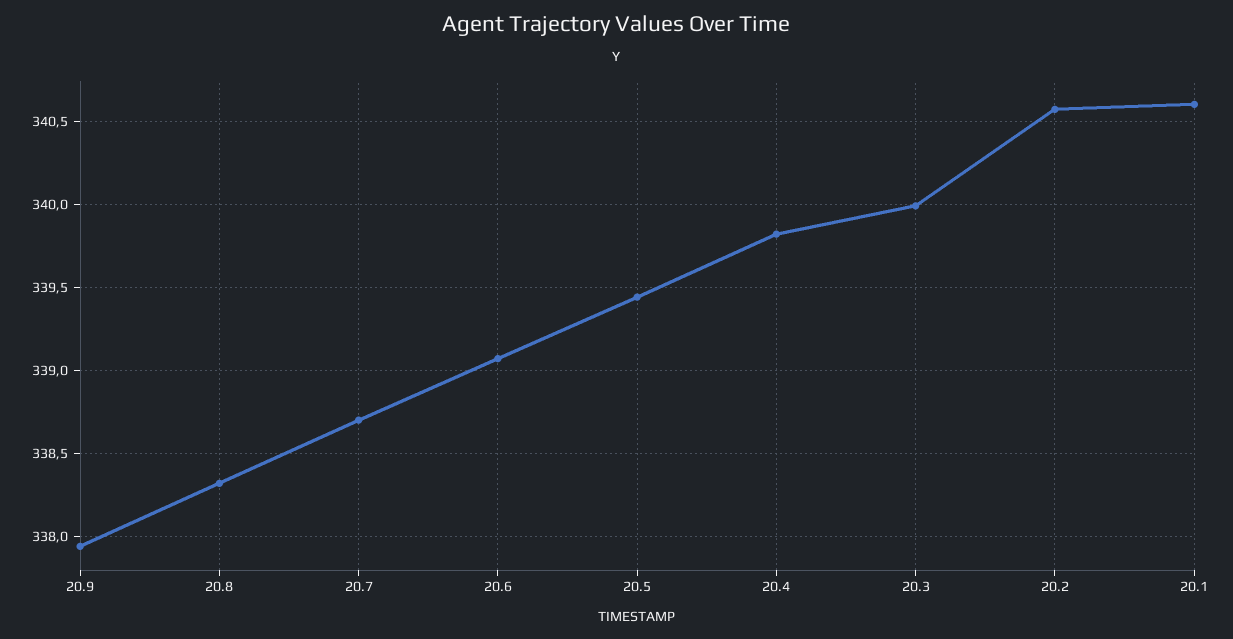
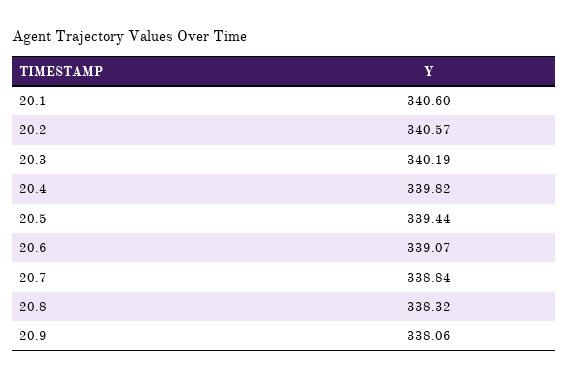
  {
-   "20.9": 337.95,
+   "20.9": 338.06,
    "20.8": 338.32,
-   "20.7": 338.7,
+   "20.7": 338.84,
    "20.6": 339.07,
    "20.5": 339.44,
    "20.4": 339.82,
-   "20.3": 340,
+   "20.3": 340.19,
    "20.2": 340.57,
    "20.1": 340.6
  }

